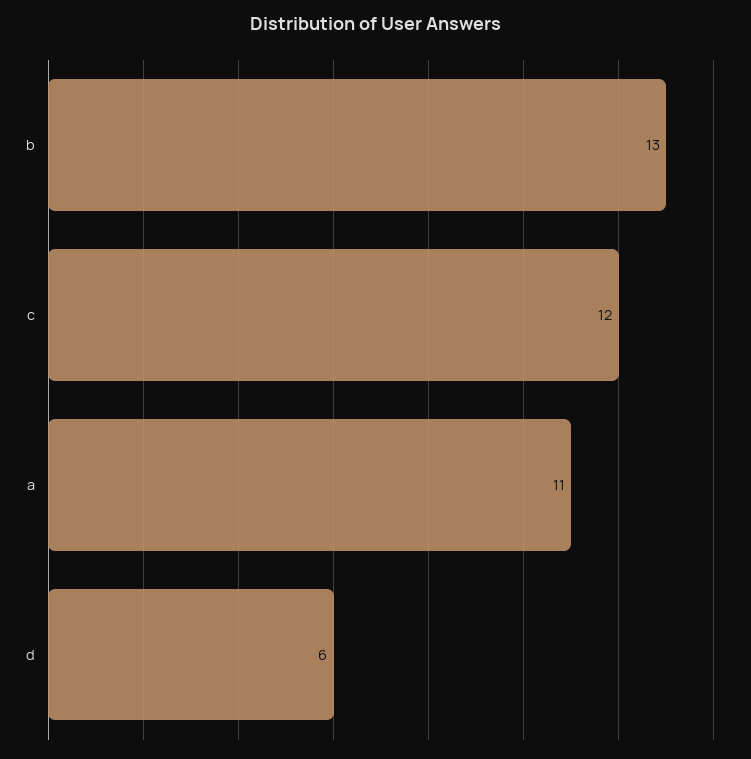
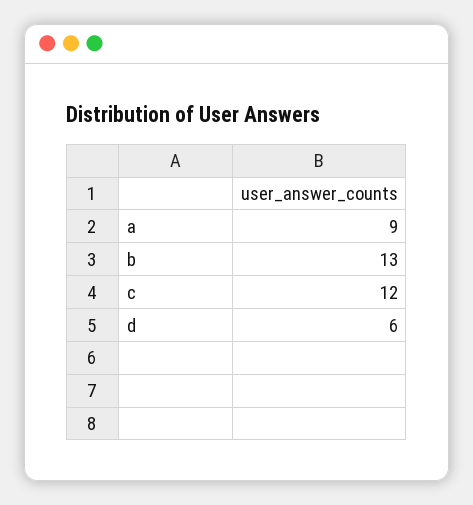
  {
    "b": 13,
    "c": 12,
-   "a": 11,
+   "a": 9,
    "d": 6
  }

